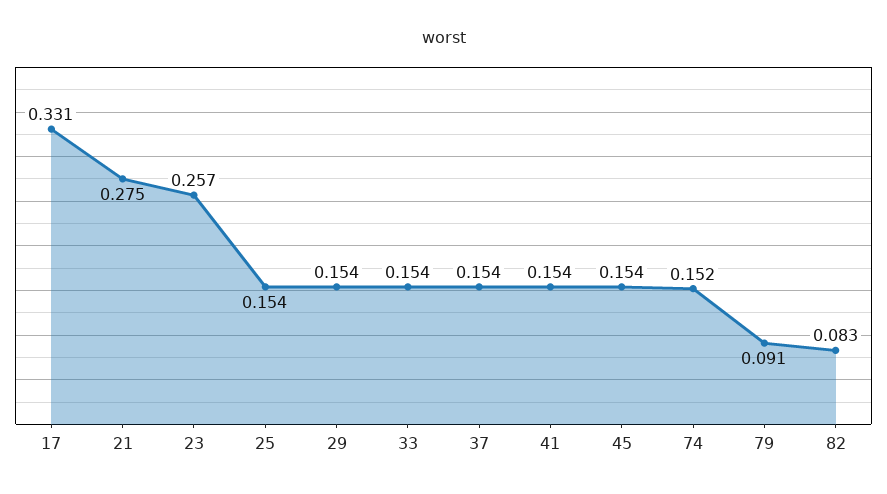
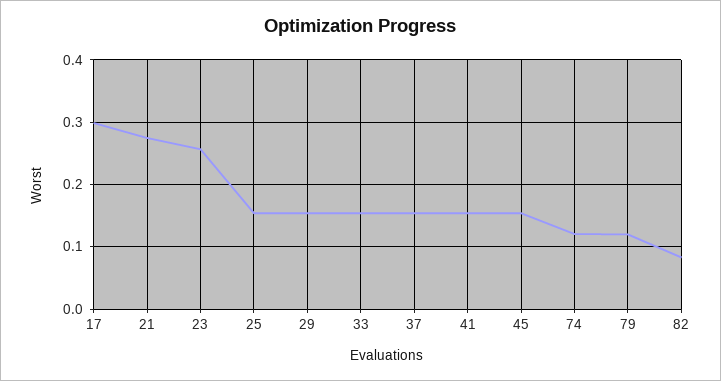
  {
-   "17": 0.331,
+   "17": 0.3,
    "21": 0.275,
    "23": 0.257,
    "25": 0.154,
    "29": 0.154,
    "33": 0.154,
    "37": 0.154,
    "41": 0.154,
    "45": 0.154,
-   "74": 0.152,
+   "74": 0.12,
-   "79": 0.091,
+   "79": 0.12,
    "82": 0.083
  }

